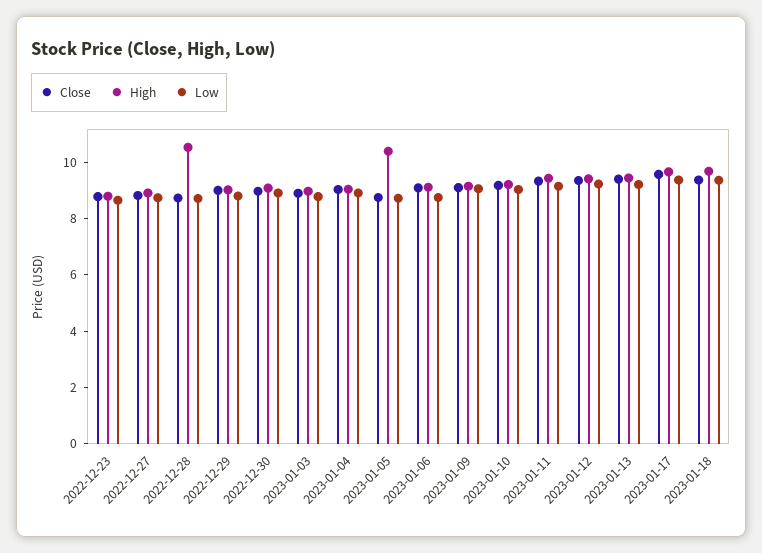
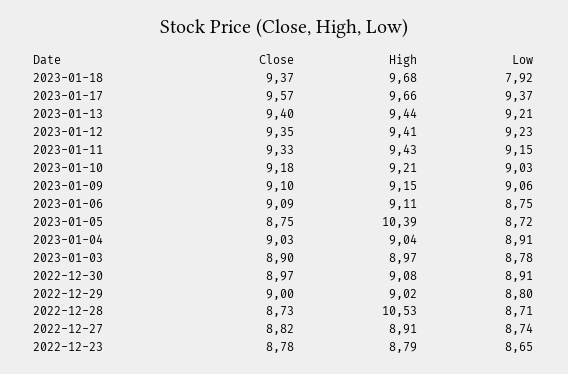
  {
    "Close": {
      "2022-12-23": 8.78,
      "2022-12-27": 8.82,
      "2022-12-28": 8.73,
      "2022-12-29": 9,
      "2022-12-30": 8.97,
      "2023-01-03": 8.9,
      "2023-01-04": 9.03,
      "2023-01-05": 8.75,
      "2023-01-06": 9.09,
      "2023-01-09": 9.1,
      "2023-01-10": 9.18,
      "2023-01-11": 9.33,
      "2023-01-12": 9.35,
      "2023-01-13": 9.4,
      "2023-01-17": 9.57,
      "2023-01-18": 9.37
    },
    "High": {
      "2022-12-23": 8.79,
      "2022-12-27": 8.91,
      "2022-12-28": 10.53,
      "2022-12-29": 9.02,
      "2022-12-30": 9.08,
      "2023-01-03": 8.97,
      "2023-01-04": 9.04,
      "2023-01-05": 10.39,
      "2023-01-06": 9.11,
      "2023-01-09": 9.15,
      "2023-01-10": 9.21,
      "2023-01-11": 9.43,
      "2023-01-12": 9.41,
      "2023-01-13": 9.44,
      "2023-01-17": 9.66,
      "2023-01-18": 9.68
    },
    "Low": {
      "2022-12-23": 8.65,
      "2022-12-27": 8.74,
      "2022-12-28": 8.71,
      "2022-12-29": 8.8,
      "2022-12-30": 8.91,
      "2023-01-03": 8.78,
      "2023-01-04": 8.91,
      "2023-01-05": 8.72,
      "2023-01-06": 8.75,
      "2023-01-09": 9.06,
      "2023-01-10": 9.03,
      "2023-01-11": 9.15,
      "2023-01-12": 9.23,
      "2023-01-13": 9.21,
      "2023-01-17": 9.37,
-     "2023-01-18": 9.5
+     "2023-01-18": 7.92
    }
  }

